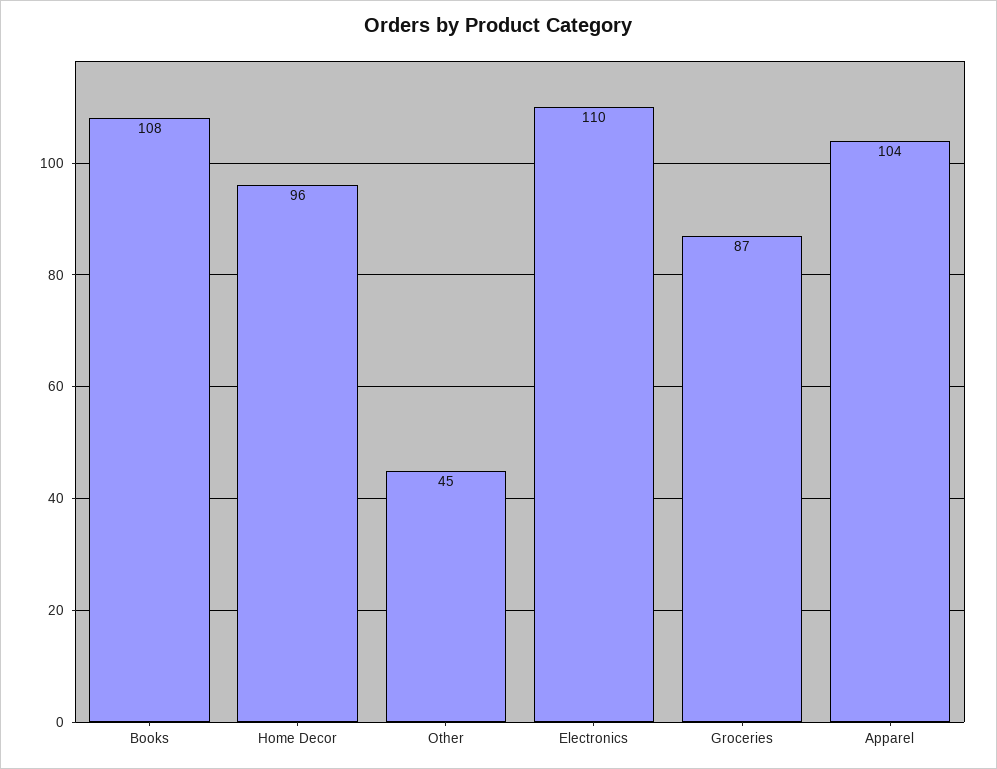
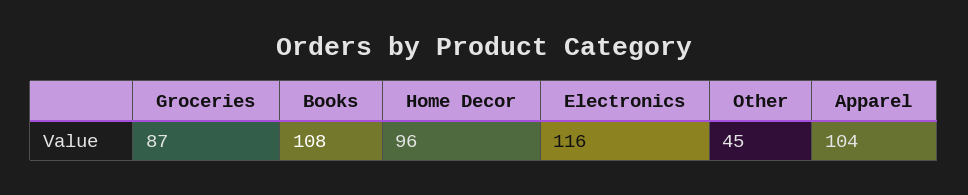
  {
    "Books": 108,
    "Home Decor": 96,
    "Other": 45,
-   "Electronics": 110,
+   "Electronics": 116,
    "Groceries": 87,
    "Apparel": 104
  }

